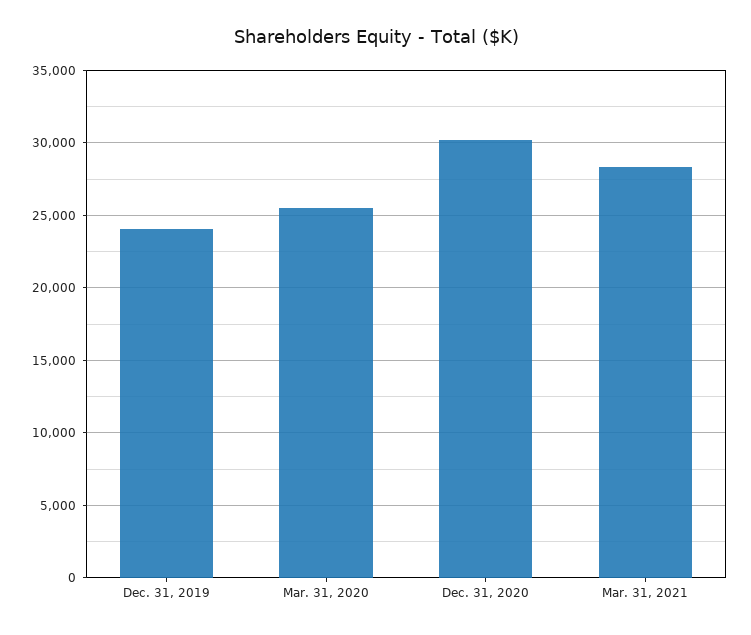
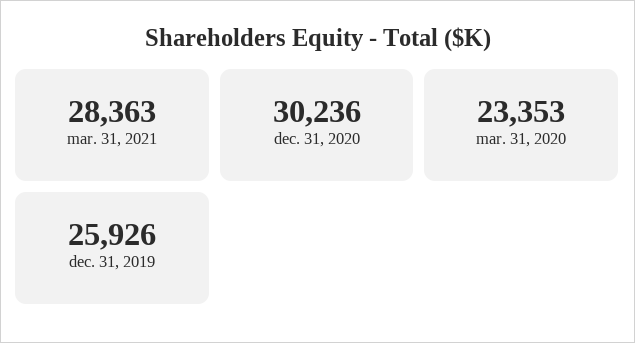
  {
-   "Dec. 31, 2019": 24000,
+   "Dec. 31, 2019": 25926,
-   "Mar. 31, 2020": 25500,
+   "Mar. 31, 2020": 23353,
    "Dec. 31, 2020": 30236,
    "Mar. 31, 2021": 28363
  }

